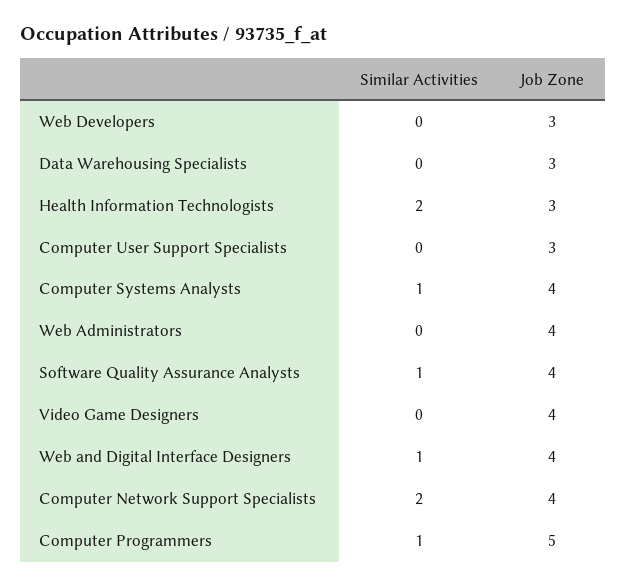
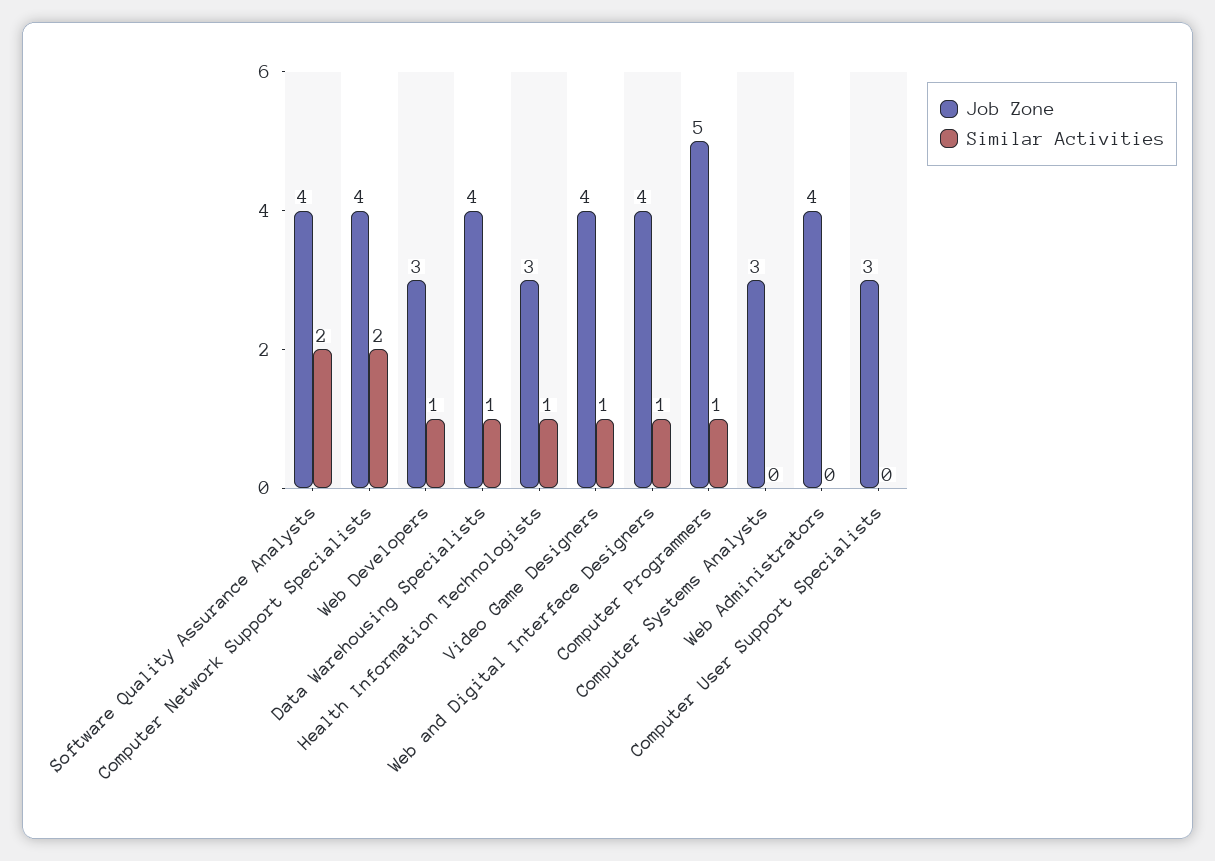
  {
    "Similar Activities": {
-     "Web Developers": 0,
+     "Web Developers": 1,
-     "Data Warehousing Specialists": 0,
+     "Data Warehousing Specialists": 1,
-     "Health Information Technologists": 2,
+     "Health Information Technologists": 1,
      "Computer User Support Specialists": 0,
-     "Computer Systems Analysts": 1,
+     "Computer Systems Analysts": 0,
      "Web Administrators": 0,
-     "Software Quality Assurance Analysts": 1,
+     "Software Quality Assurance Analysts": 2,
-     "Video Game Designers": 0,
+     "Video Game Designers": 1,
      "Web and Digital Interface Designers": 1,
      "Computer Network Support Specialists": 2,
      "Computer Programmers": 1
    },
    "Job Zone": {
      "Web Developers": 3,
-     "Data Warehousing Specialists": 3,
+     "Data Warehousing Specialists": 4,
      "Health Information Technologists": 3,
      "Computer User Support Specialists": 3,
-     "Computer Systems Analysts": 4,
+     "Computer Systems Analysts": 3,
      "Web Administrators": 4,
      "Software Quality Assurance Analysts": 4,
      "Video Game Designers": 4,
      "Web and Digital Interface Designers": 4,
      "Computer Network Support Specialists": 4,
      "Computer Programmers": 5
    }
  }

